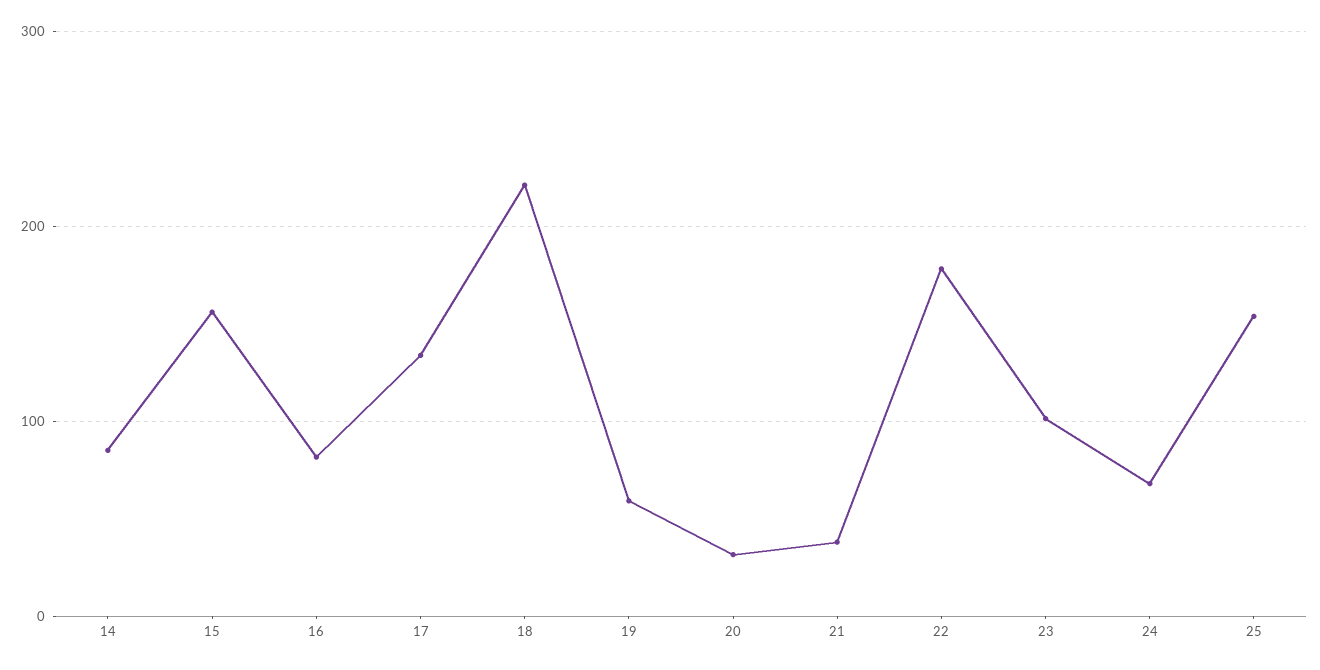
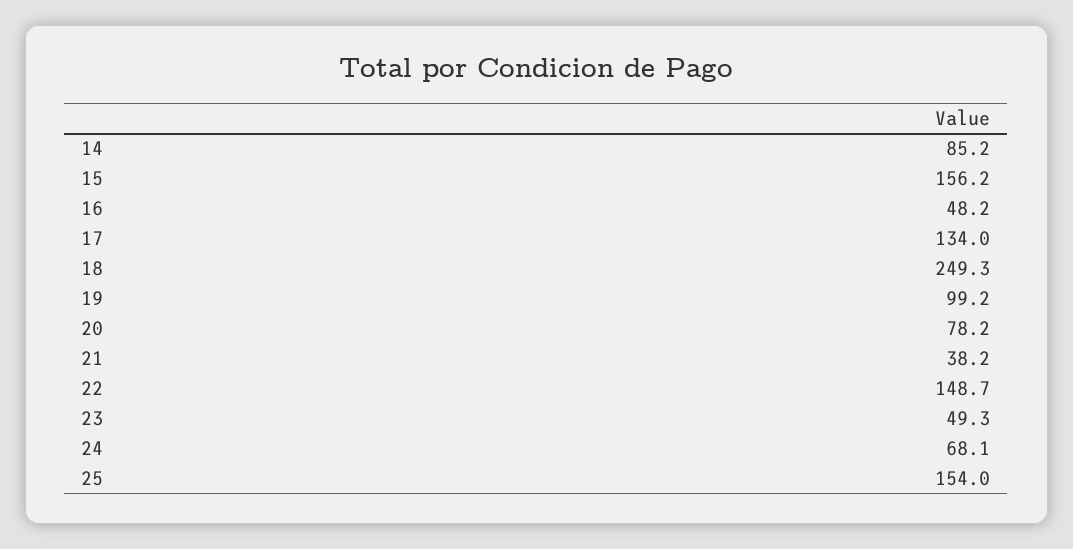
  {
    "14": 85.2,
    "15": 156.2,
-   "16": 80,
+   "16": 48.2,
    "17": 134,
-   "18": 220,
+   "18": 249.3,
-   "19": 60,
+   "19": 99.2,
-   "20": 30,
+   "20": 78.2,
    "21": 38.2,
-   "22": 180,
+   "22": 148.7,
-   "23": 100,
+   "23": 49.3,
    "24": 68.1,
    "25": 154
  }

